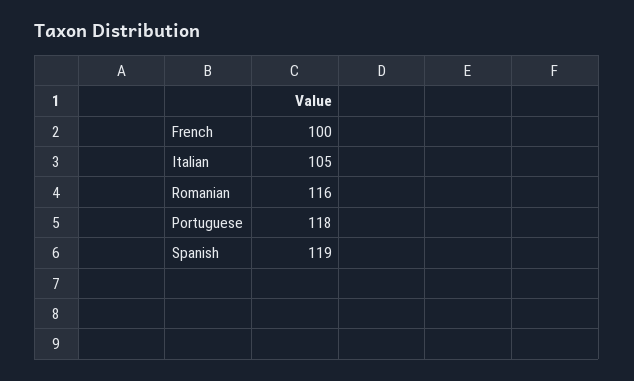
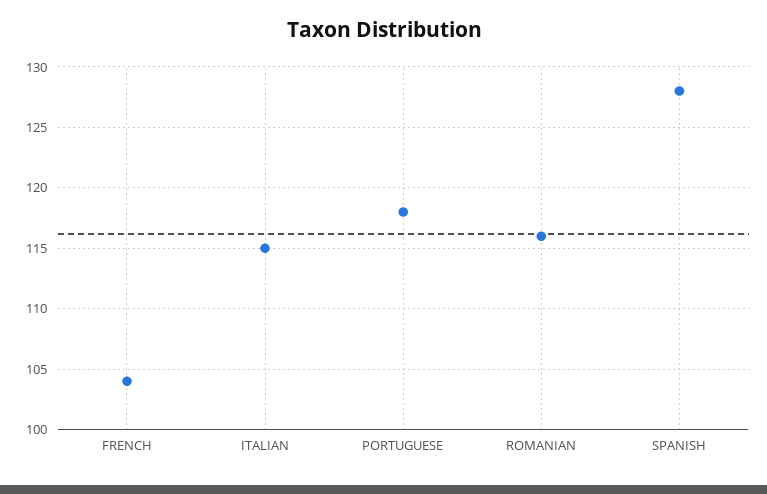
  {
-   "French": 100,
+   "French": 104,
-   "Italian": 105,
+   "Italian": 115,
    "Romanian": 116,
    "Portuguese": 118,
-   "Spanish": 119
+   "Spanish": 128
  }

